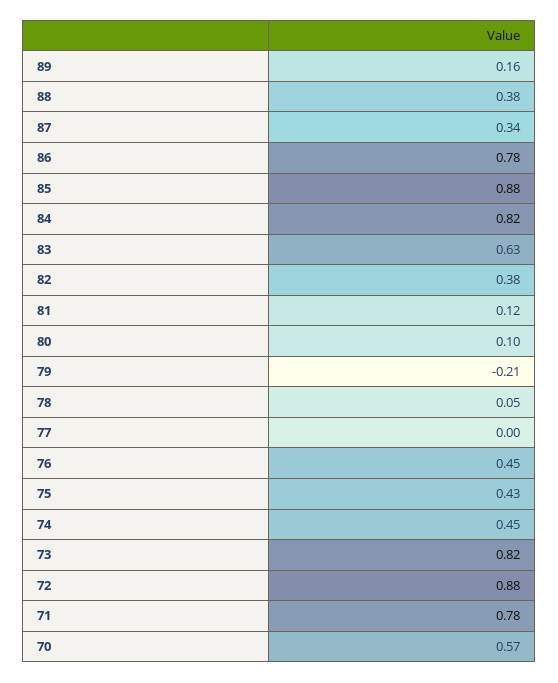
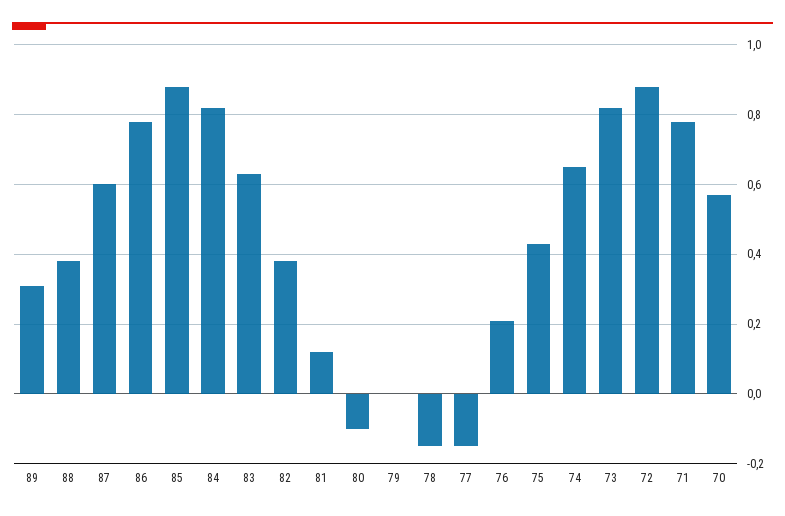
  {
-   "89": 0.16,
+   "89": 0.3,
    "88": 0.38,
-   "87": 0.34,
+   "87": 0.6,
    "86": 0.78,
    "85": 0.88,
    "84": 0.82,
    "83": 0.63,
    "82": 0.38,
    "81": 0.12,
-   "80": 0.1,
+   "80": -0.1,
-   "79": -0.21,
+   "79": 0,
-   "78": 0.05,
+   "78": -0.15,
-   "77": 0,
+   "77": -0.15,
-   "76": 0.45,
+   "76": 0.2,
    "75": 0.43,
-   "74": 0.45,
+   "74": 0.65,
    "73": 0.82,
    "72": 0.88,
    "71": 0.78,
    "70": 0.57
  }

